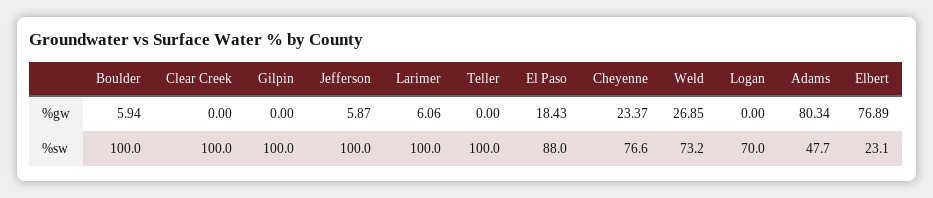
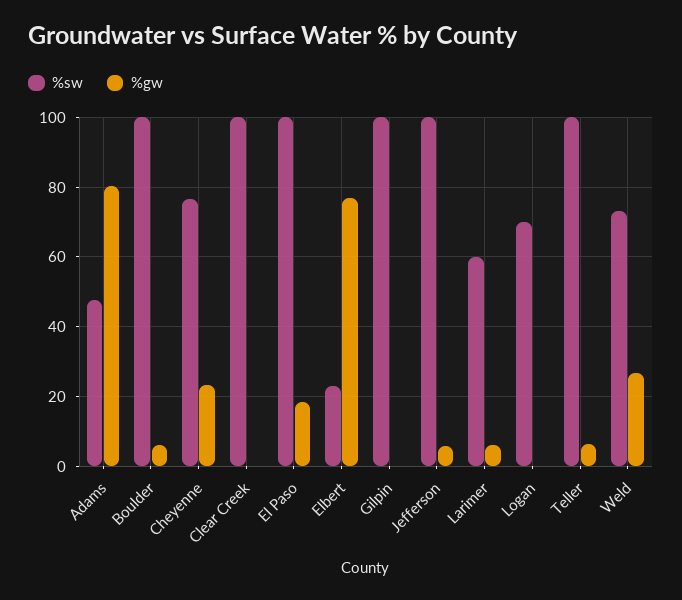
  {
    "%gw": {
      "Boulder": 5.94,
      "Clear Creek": 0,
      "Gilpin": 0,
      "Jefferson": 5.87,
      "Larimer": 6.06,
-     "Teller": 0,
+     "Teller": 6,
      "El Paso": 18.43,
      "Cheyenne": 23.37,
      "Weld": 26.85,
      "Logan": 0,
      "Adams": 80.34,
      "Elbert": 76.89
    },
    "%sw": {
      "Boulder": 100,
      "Clear Creek": 100,
      "Gilpin": 100,
      "Jefferson": 100,
-     "Larimer": 100,
+     "Larimer": 60,
      "Teller": 100,
-     "El Paso": 88,
+     "El Paso": 100,
      "Cheyenne": 76.6,
      "Weld": 73.2,
      "Logan": 70,
      "Adams": 47.7,
      "Elbert": 23.1
    }
  }

